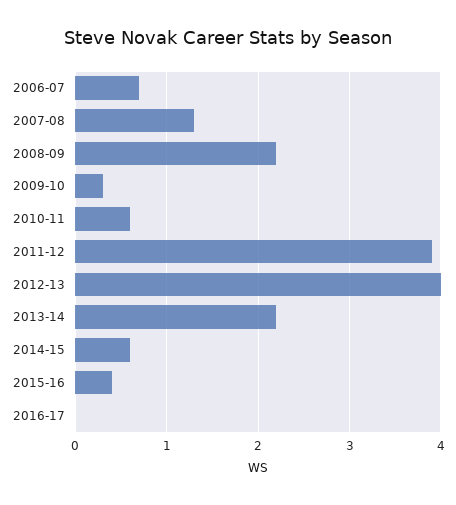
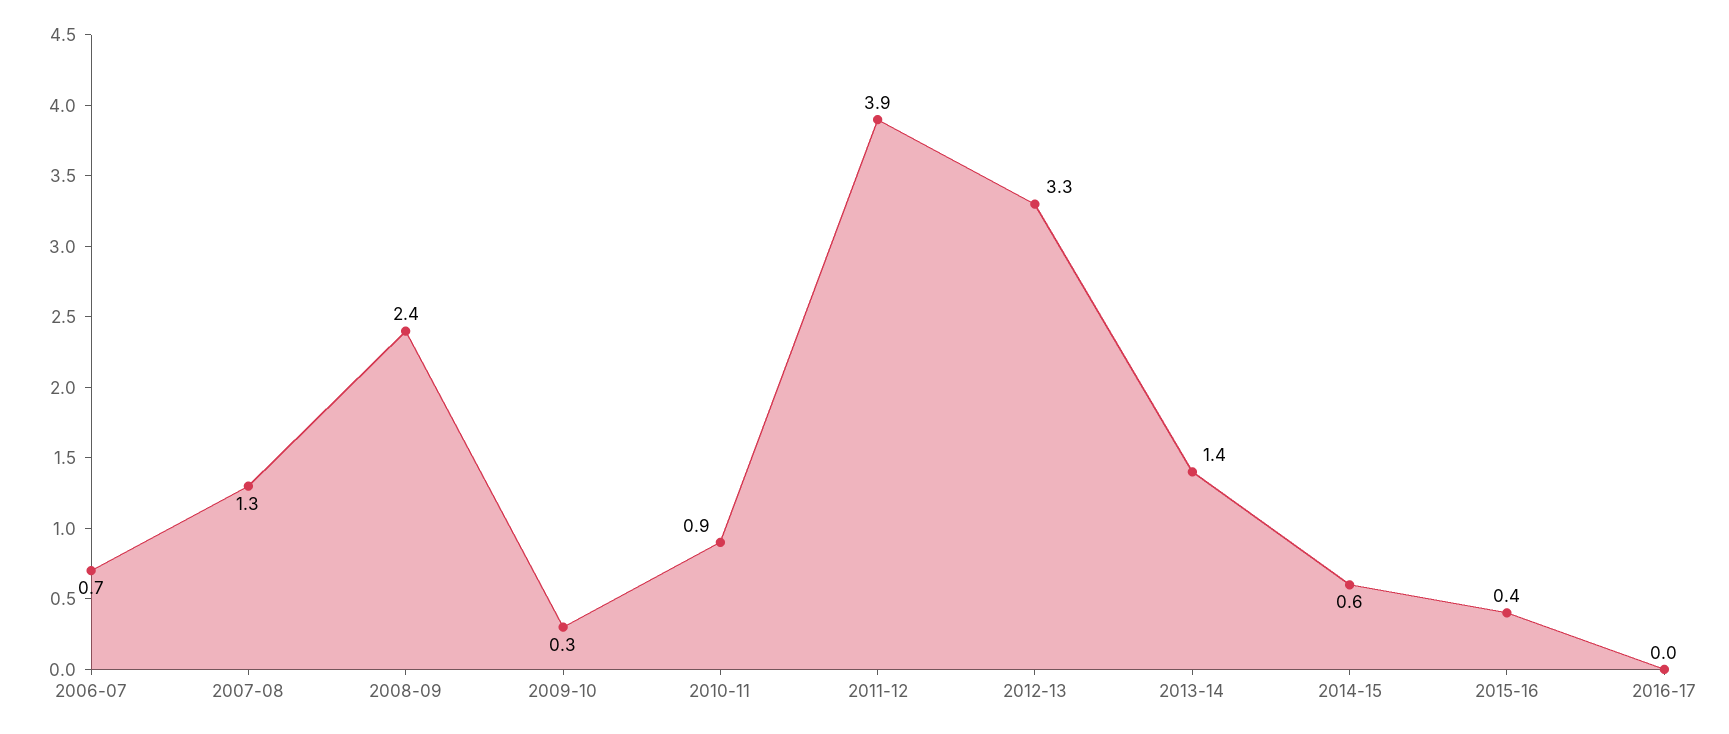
  {
    "2006-07": 0.7,
    "2007-08": 1.3,
-   "2008-09": 2.2,
+   "2008-09": 2.4,
    "2009-10": 0.3,
-   "2010-11": 0.6,
+   "2010-11": 0.9,
    "2011-12": 3.9,
-   "2012-13": 4,
+   "2012-13": 3.3,
-   "2013-14": 2.2,
+   "2013-14": 1.4,
    "2014-15": 0.6,
    "2015-16": 0.4,
    "2016-17": 0
  }

